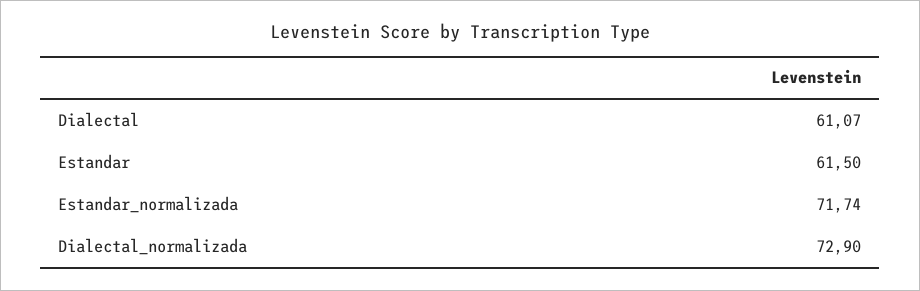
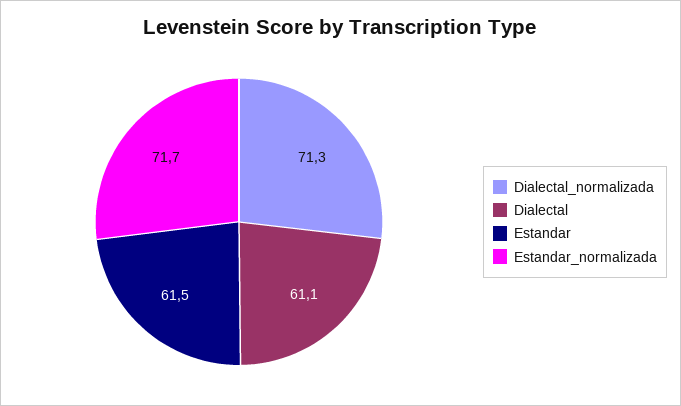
  {
    "Dialectal": 61.07,
    "Estandar": 61.5,
    "Estandar_normalizada": 71.74,
-   "Dialectal_normalizada": 72.9
+   "Dialectal_normalizada": 71.3
  }

